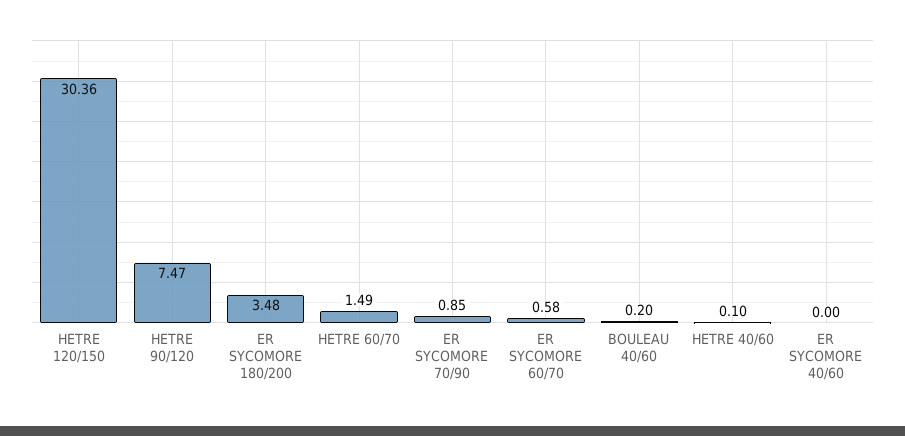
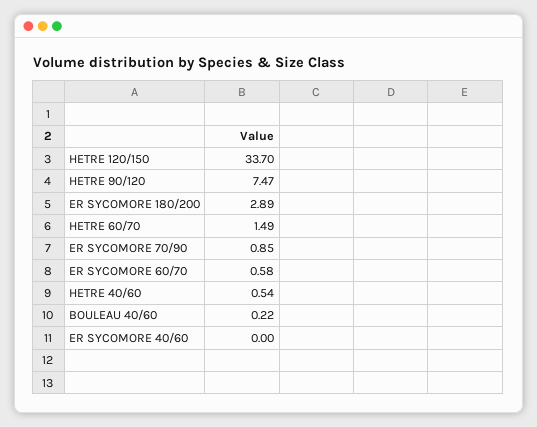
  {
-   "HETRE 120/150": 30.36,
+   "HETRE 120/150": 33.7,
    "HETRE 90/120": 7.47,
-   "ER SYCOMORE 180/200": 3.48,
+   "ER SYCOMORE 180/200": 2.89,
    "HETRE 60/70": 1.49,
    "ER SYCOMORE 70/90": 0.85,
    "ER SYCOMORE 60/70": 0.58,
-   "BOULEAU 40/60": 0.2,
+   "BOULEAU 40/60": 0.22,
-   "HETRE 40/60": 0.1,
+   "HETRE 40/60": 0.54,
    "ER SYCOMORE 40/60": 0
  }

